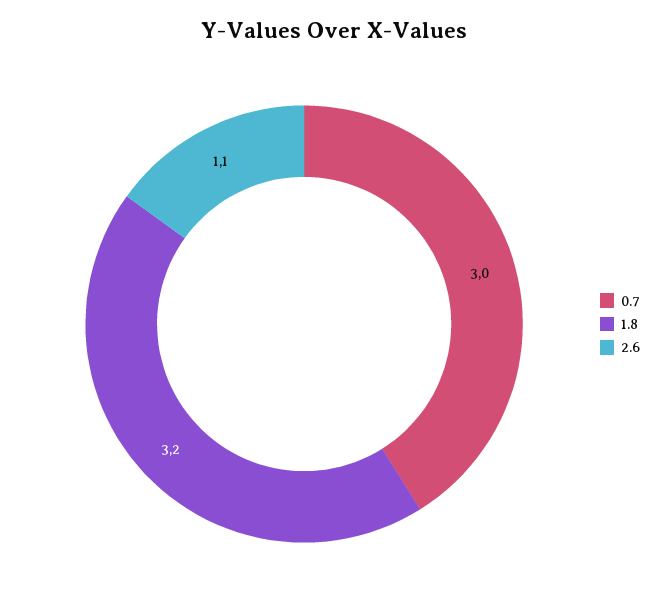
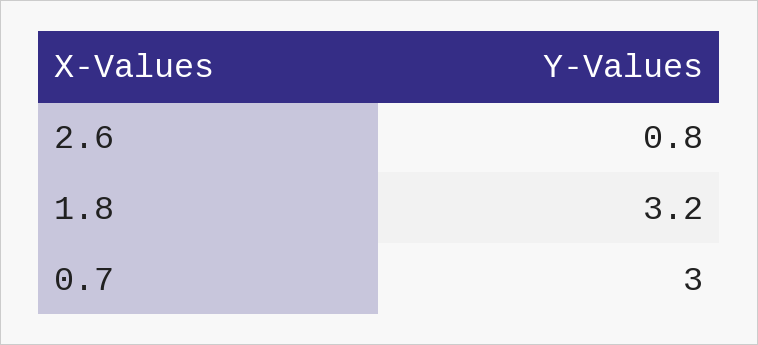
  {
    "0.7": 3,
    "1.8": 3.2,
-   "2.6": 1.1
+   "2.6": 0.8
  }

